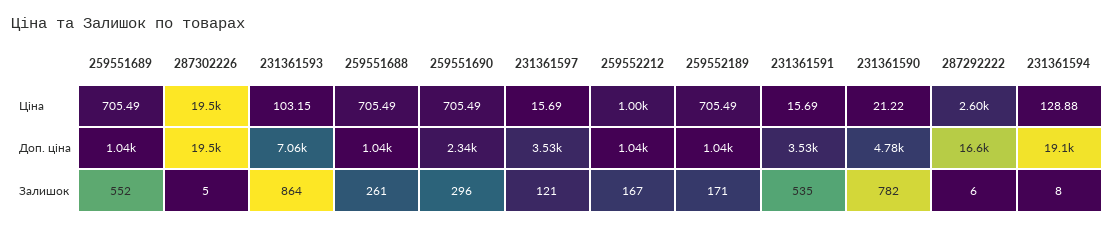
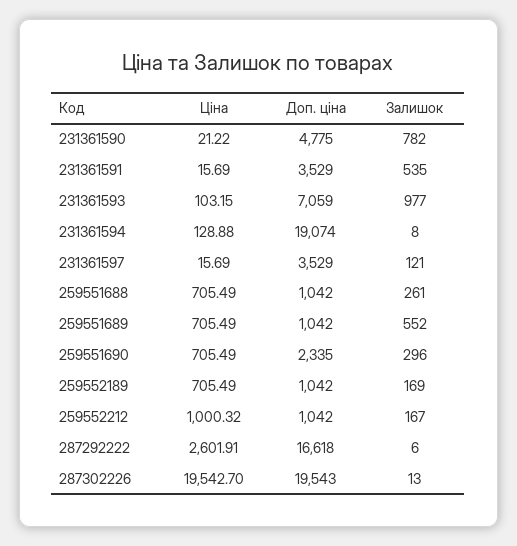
  {
    "259551689": {
      "Ціна": 705.49,
      "Доп. ціна": 1042,
      "Залишок": 552
    },
    "287302226": {
      "Ціна": 19542.7,
      "Доп. ціна": 19543,
-     "Залишок": 5
+     "Залишок": 13
    },
    "231361593": {
      "Ціна": 103.15,
      "Доп. ціна": 7059,
-     "Залишок": 864
+     "Залишок": 977
    },
    "259551688": {
      "Ціна": 705.49,
      "Доп. ціна": 1042,
      "Залишок": 261
    },
    "259551690": {
      "Ціна": 705.49,
      "Доп. ціна": 2335,
      "Залишок": 296
    },
    "231361597": {
      "Ціна": 15.69,
      "Доп. ціна": 3529,
      "Залишок": 121
    },
    "259552212": {
      "Ціна": 1000.32,
      "Доп. ціна": 1042,
      "Залишок": 167
    },
    "259552189": {
      "Ціна": 705.49,
      "Доп. ціна": 1042,
-     "Залишок": 171
+     "Залишок": 169
    },
    "231361591": {
      "Ціна": 15.69,
      "Доп. ціна": 3529,
      "Залишок": 535
    },
    "231361590": {
      "Ціна": 21.22,
      "Доп. ціна": 4775,
      "Залишок": 782
    },
    "287292222": {
      "Ціна": 2601.91,
      "Доп. ціна": 16618,
      "Залишок": 6
    },
    "231361594": {
      "Ціна": 128.88,
      "Доп. ціна": 19074,
      "Залишок": 8
    }
  }

